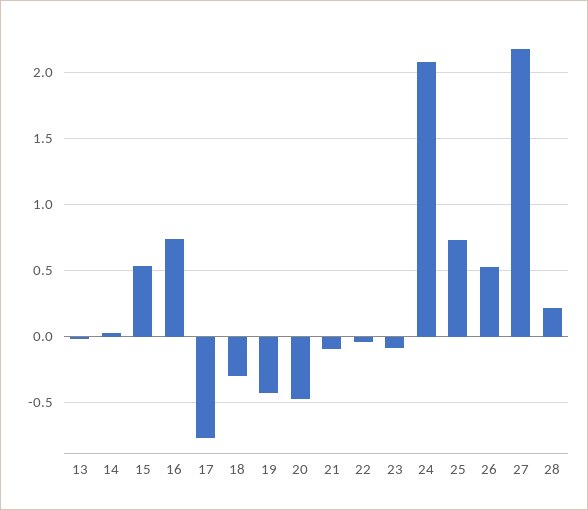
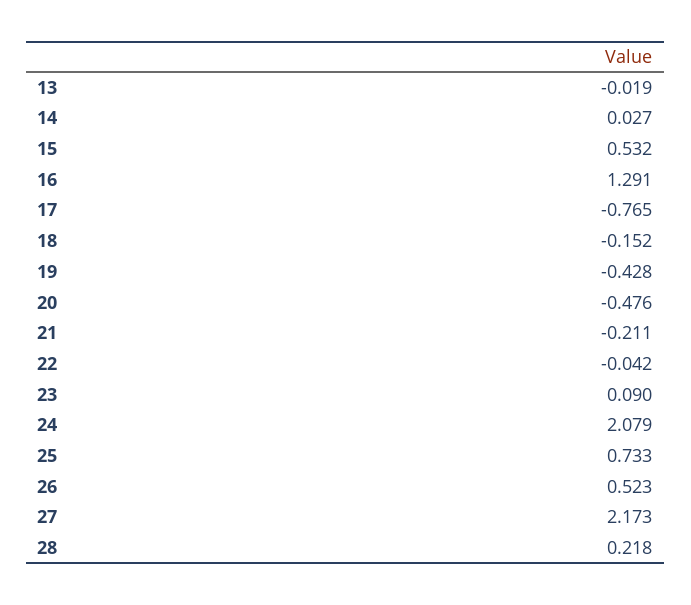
  {
    "13": -0.019,
    "14": 0.027,
    "15": 0.532,
-   "16": 0.75,
+   "16": 1.291,
    "17": -0.765,
-   "18": -0.3,
+   "18": -0.152,
    "19": -0.428,
    "20": -0.476,
-   "21": -0.1,
+   "21": -0.211,
    "22": -0.042,
-   "23": -0.1,
+   "23": 0.09,
    "24": 2.079,
    "25": 0.733,
    "26": 0.523,
    "27": 2.173,
    "28": 0.218
  }

